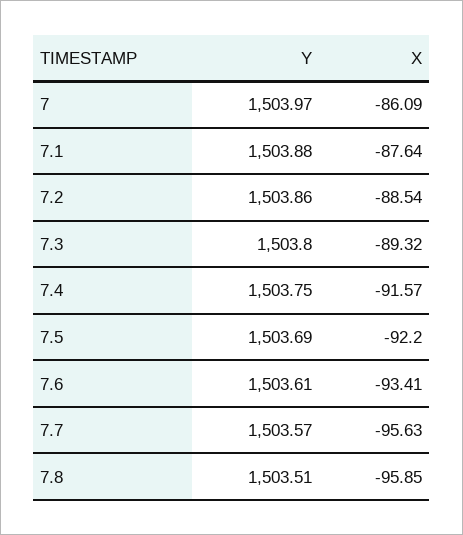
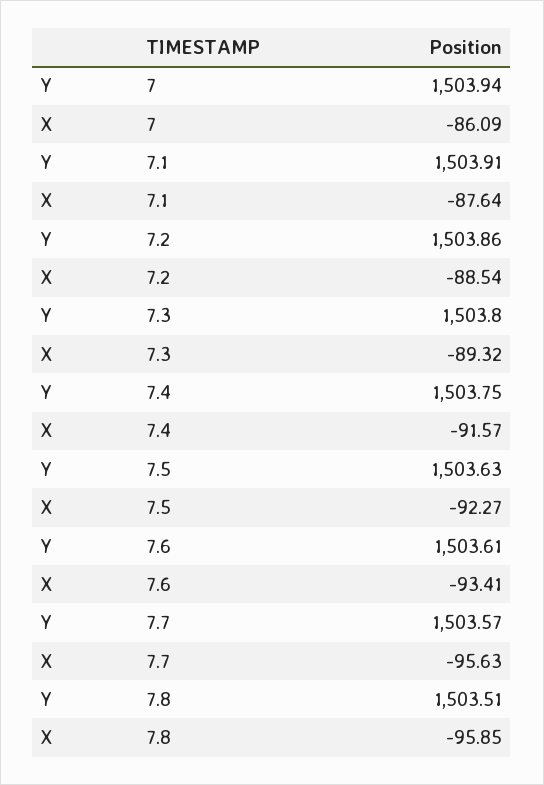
  {
    "Y": {
-     "7": 1503.97,
+     "7": 1503.94,
-     "7.1": 1503.88,
+     "7.1": 1503.91,
      "7.2": 1503.86,
      "7.3": 1503.8,
      "7.4": 1503.75,
-     "7.5": 1503.69,
+     "7.5": 1503.63,
      "7.6": 1503.61,
      "7.7": 1503.57,
      "7.8": 1503.51
    },
    "X": {
      "7": -86.09,
      "7.1": -87.64,
      "7.2": -88.54,
      "7.3": -89.32,
      "7.4": -91.57,
-     "7.5": -92.2,
+     "7.5": -92.27,
      "7.6": -93.41,
      "7.7": -95.63,
      "7.8": -95.85
    }
  }

